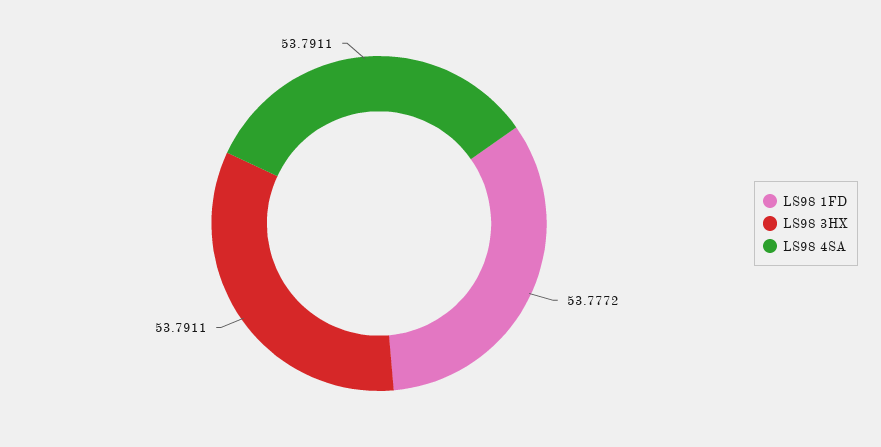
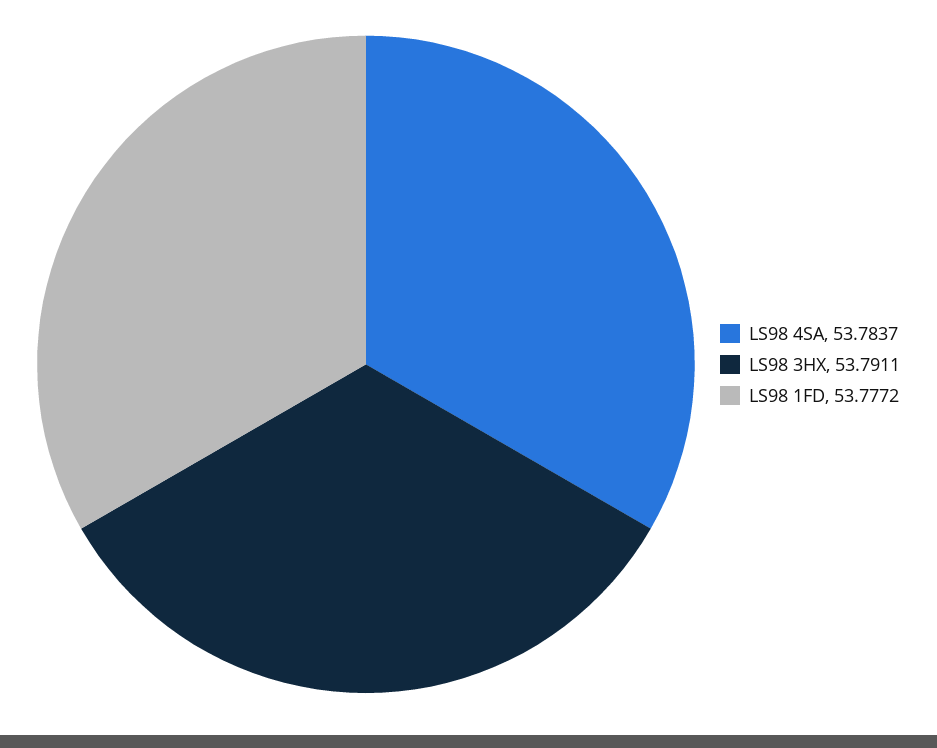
  {
    "LS98 1FD": 53.7772,
    "LS98 3HX": 53.7911,
-   "LS98 4SA": 53.7911
+   "LS98 4SA": 53.7837
  }

